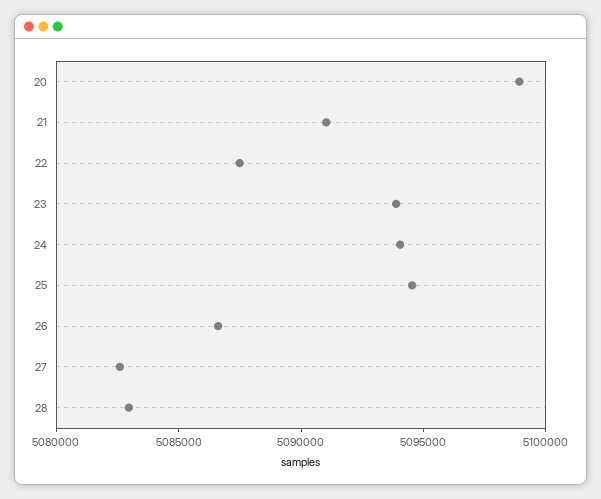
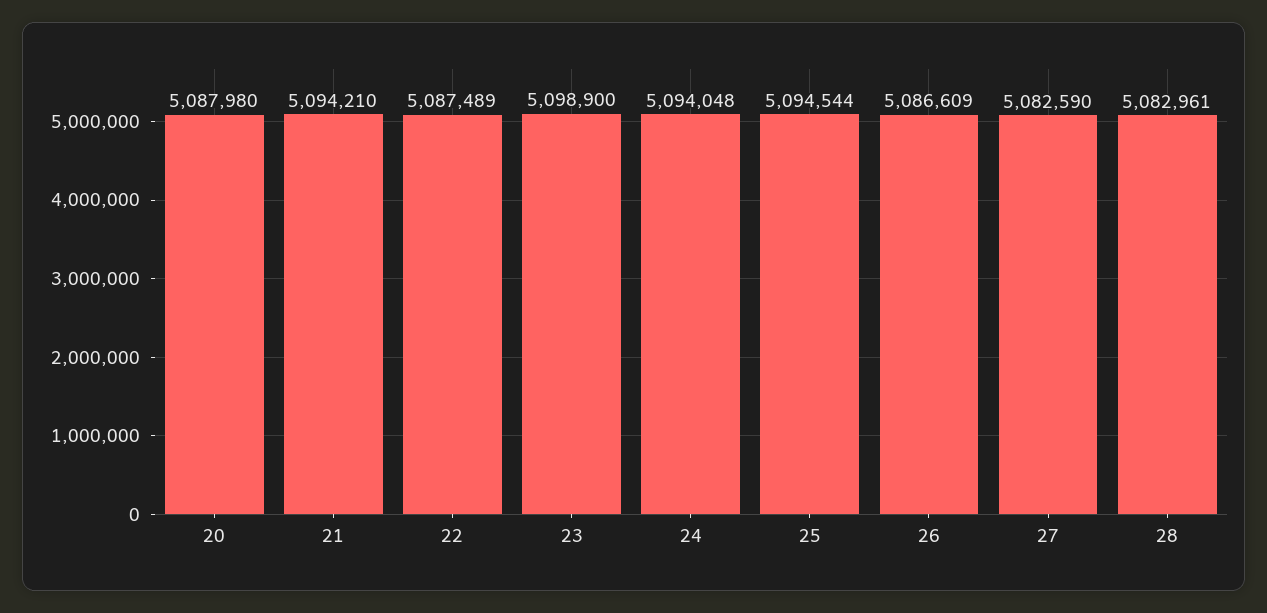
  {
-   "20": 5099000,
+   "20": 5087980,
-   "21": 5091000,
+   "21": 5094210,
    "22": 5087489,
-   "23": 5094000,
+   "23": 5098900,
    "24": 5094048,
    "25": 5094544,
    "26": 5086609,
    "27": 5082590,
    "28": 5082961
  }

